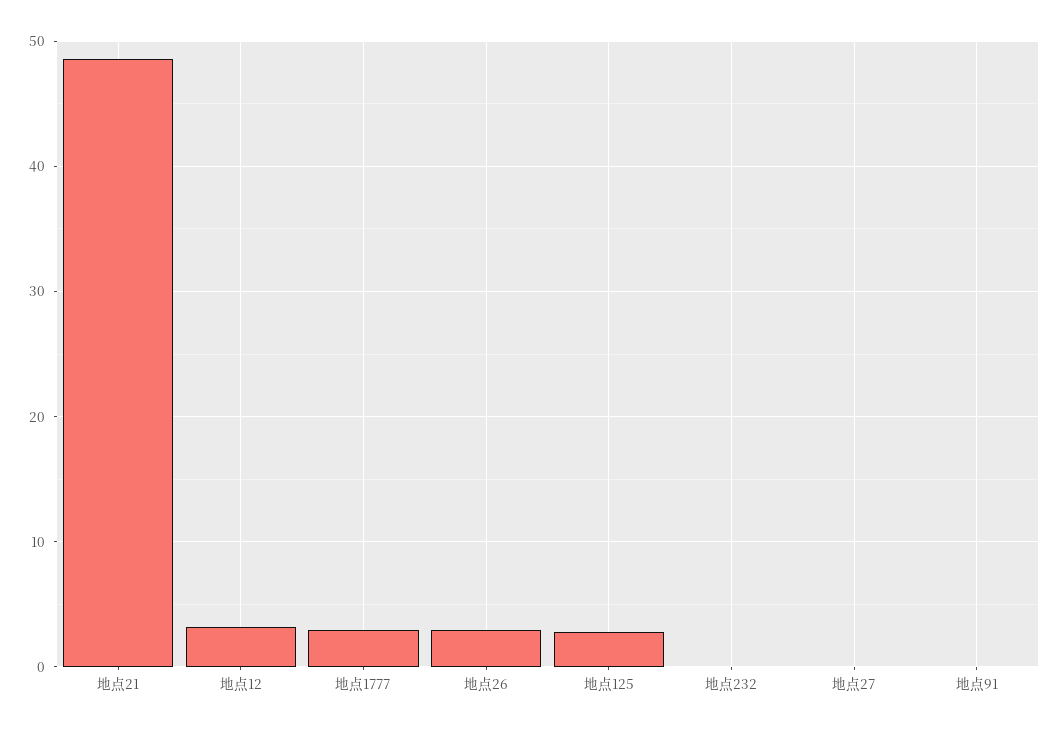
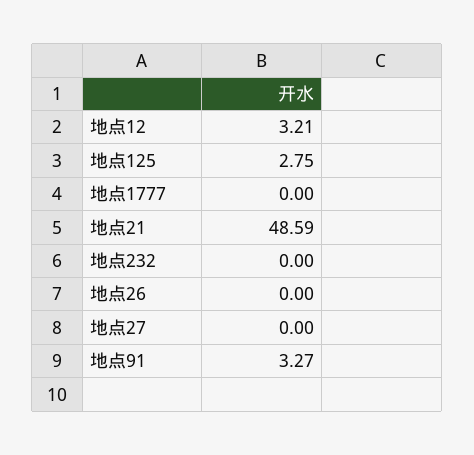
  {
    "地点21": 48.59,
    "地点12": 3.21,
-   "地点1777": 3,
+   "地点1777": 0,
-   "地点26": 3,
+   "地点26": 0,
    "地点125": 2.75,
    "地点232": 0,
    "地点27": 0,
-   "地点91": 0
+   "地点91": 3.27
  }

